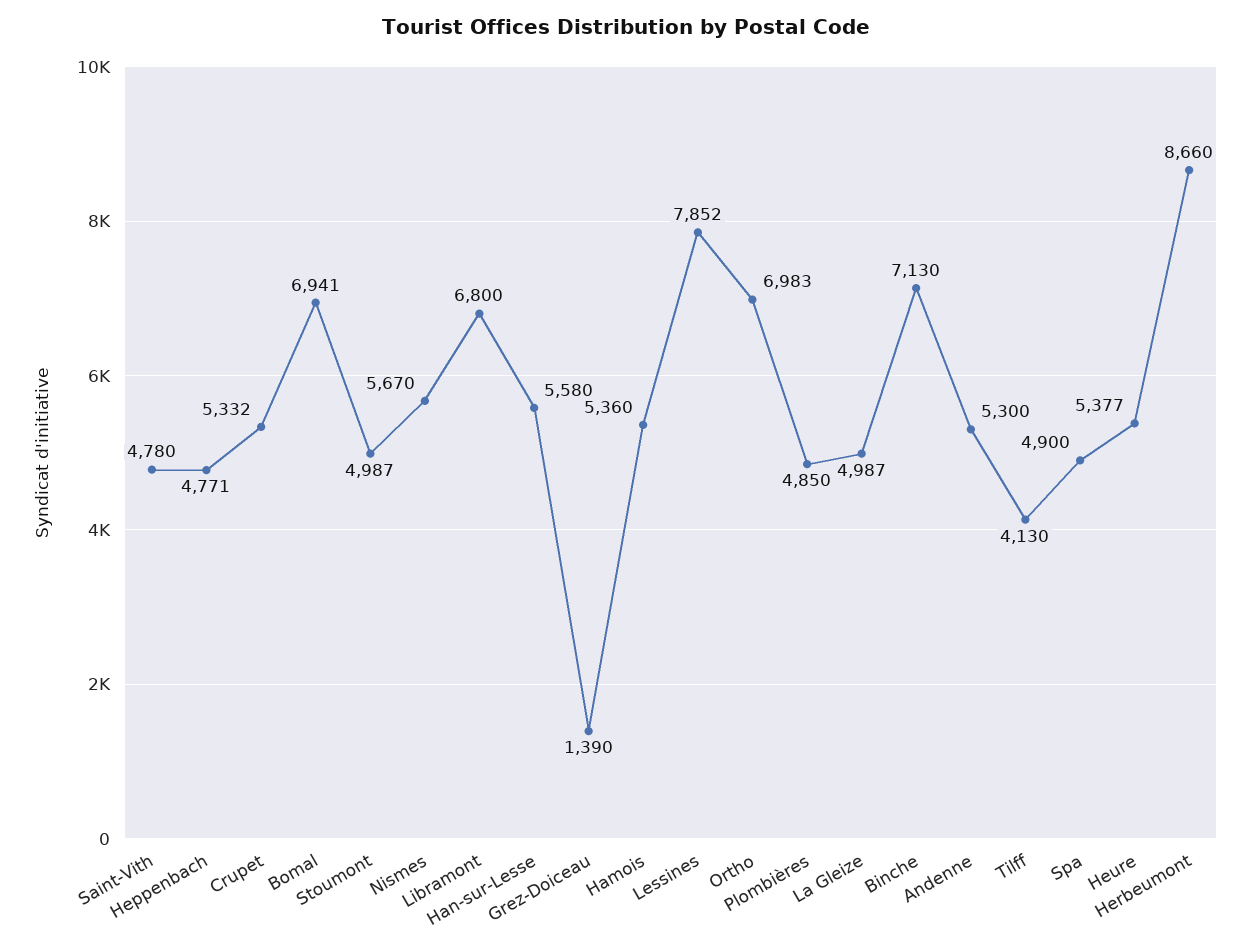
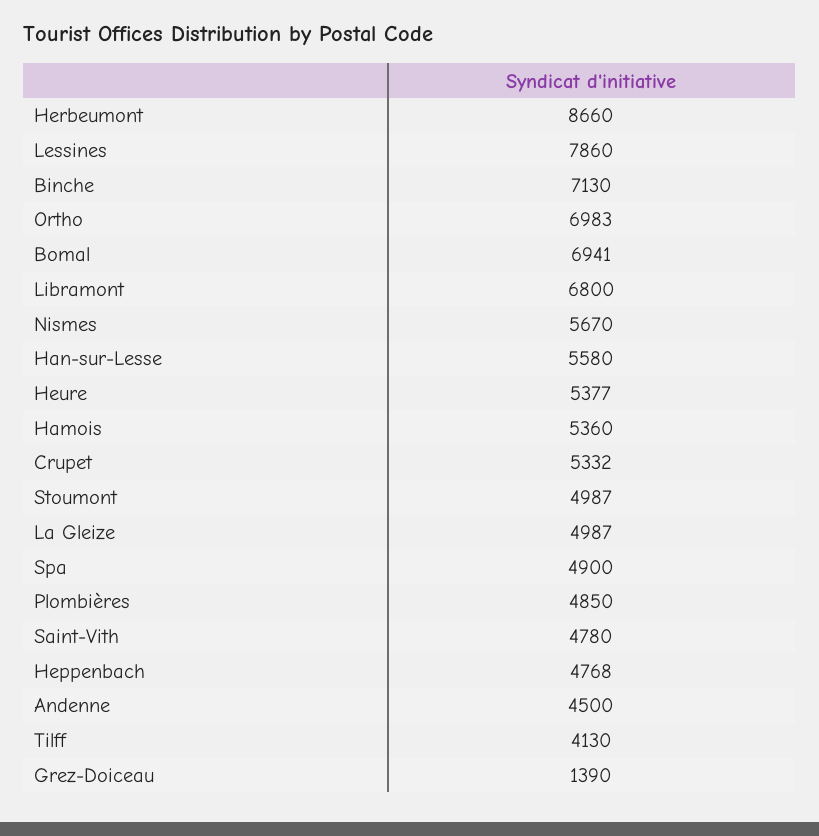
  {
    "Saint-Vith": 4780,
-   "Heppenbach": 4771,
+   "Heppenbach": 4768,
    "Crupet": 5332,
    "Bomal": 6941,
    "Stoumont": 4987,
    "Nismes": 5670,
    "Libramont": 6800,
    "Han-sur-Lesse": 5580,
    "Grez-Doiceau": 1390,
    "Hamois": 5360,
-   "Lessines": 7852,
+   "Lessines": 7860,
    "Ortho": 6983,
    "Plombières": 4850,
    "La Gleize": 4987,
    "Binche": 7130,
-   "Andenne": 5300,
+   "Andenne": 4500,
    "Tilff": 4130,
    "Spa": 4900,
    "Heure": 5377,
    "Herbeumont": 8660
  }

